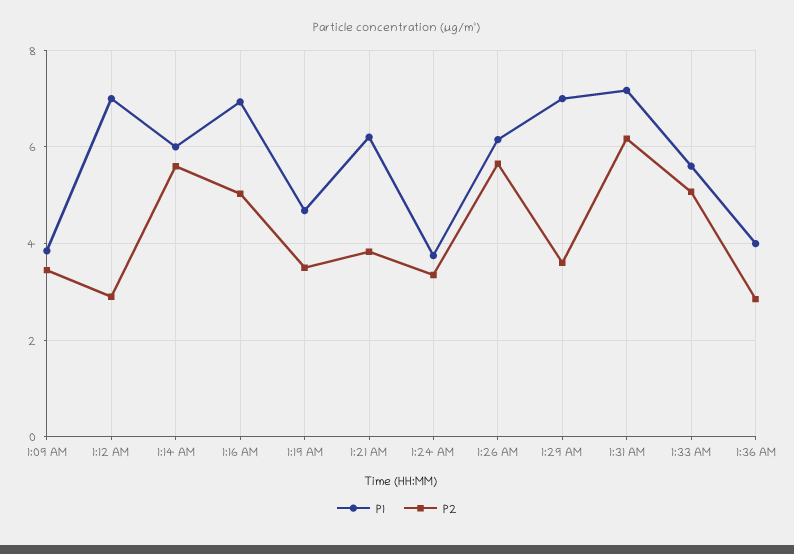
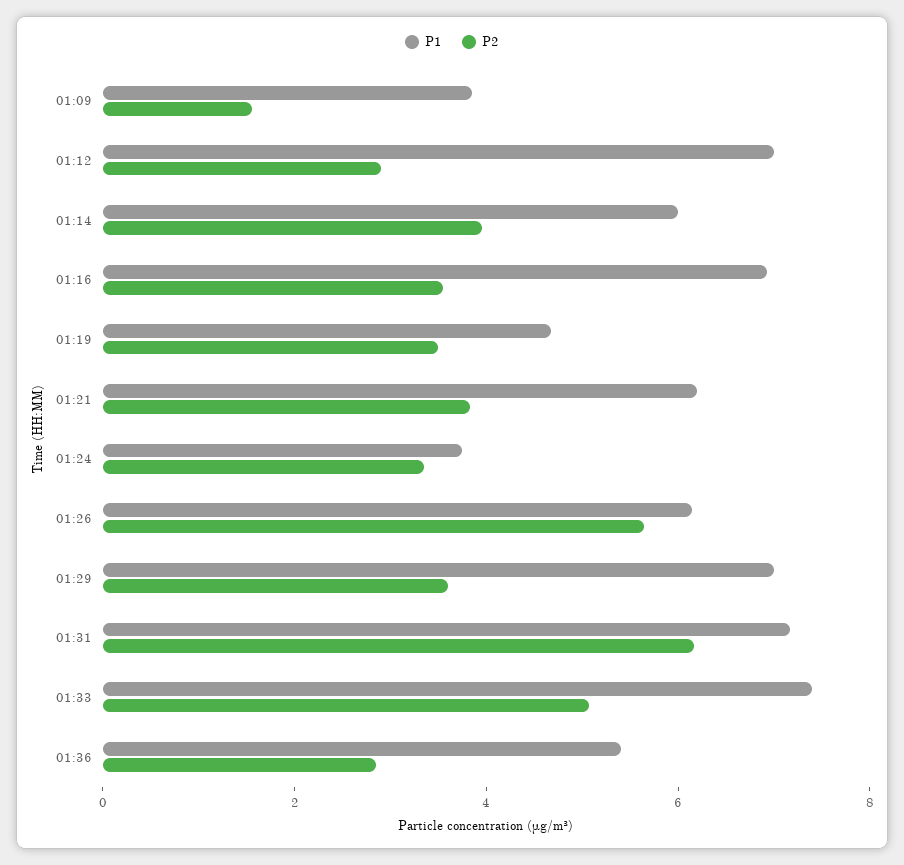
  {
    "P1": {
      "1:09 AM": 3.8,
      "1:12 AM": 7,
      "1:14 AM": 6,
      "1:16 AM": 7,
      "1:19 AM": 4.6,
      "1:21 AM": 6.2,
      "1:24 AM": 3.8,
      "1:26 AM": 6.2,
      "1:29 AM": 7,
      "1:31 AM": 7.2,
-     "1:33 AM": 5.6,
+     "1:33 AM": 7.5,
-     "1:36 AM": 4
+     "1:36 AM": 5.5
    },
    "P2": {
-     "1:09 AM": 3.4,
+     "1:09 AM": 1.5,
      "1:12 AM": 3,
-     "1:14 AM": 5.6,
+     "1:14 AM": 4,
-     "1:16 AM": 5,
+     "1:16 AM": 3.5,
      "1:19 AM": 3.6,
      "1:21 AM": 3.8,
      "1:24 AM": 3.4,
      "1:26 AM": 5.6,
      "1:29 AM": 3.6,
      "1:31 AM": 6.2,
      "1:33 AM": 5,
      "1:36 AM": 2.8
    }
  }

